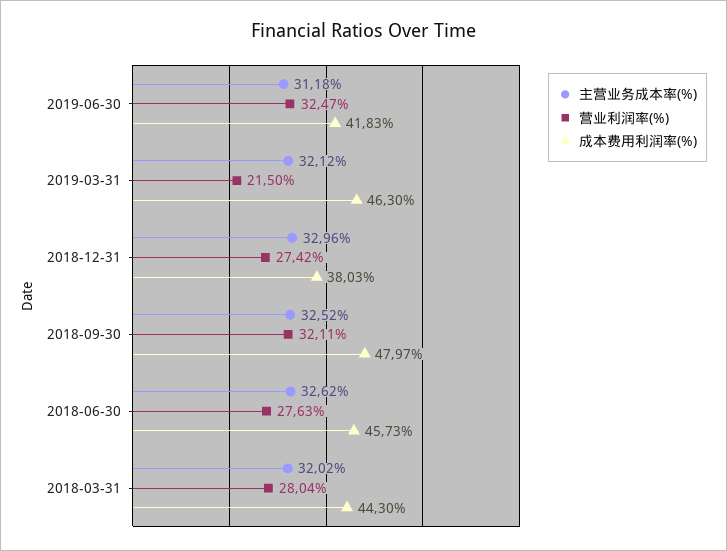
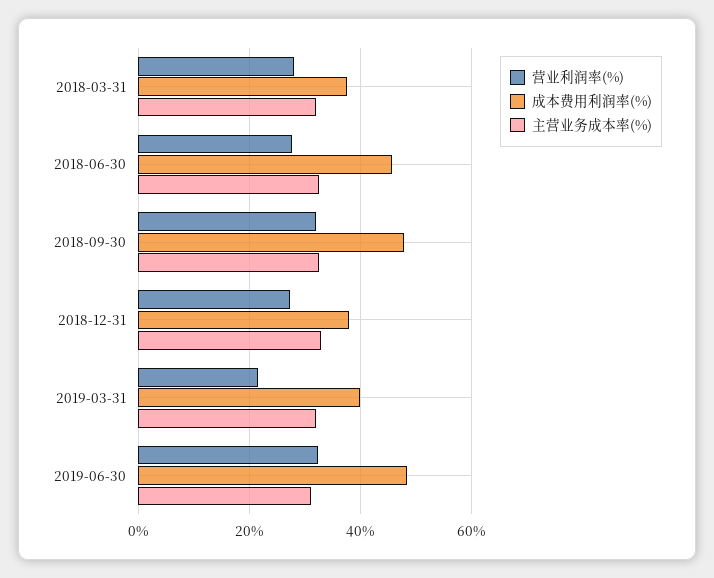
  {
    "主营业务成本率(%)": {
      "2019-06-30": 31.18,
      "2019-03-31": 32.12,
      "2018-12-31": 32.96,
      "2018-09-30": 32.52,
      "2018-06-30": 32.62,
      "2018-03-31": 32.02
    },
    "营业利润率(%)": {
      "2019-06-30": 32.47,
      "2019-03-31": 21.5,
      "2018-12-31": 27.42,
      "2018-09-30": 32.11,
      "2018-06-30": 27.63,
      "2018-03-31": 28.04
    },
    "成本费用利润率(%)": {
-     "2019-06-30": 41.83,
+     "2019-06-30": 48,
-     "2019-03-31": 46.3,
+     "2019-03-31": 40,
      "2018-12-31": 38.03,
      "2018-09-30": 47.97,
      "2018-06-30": 45.73,
-     "2018-03-31": 44.3
+     "2018-03-31": 38
    }
  }

